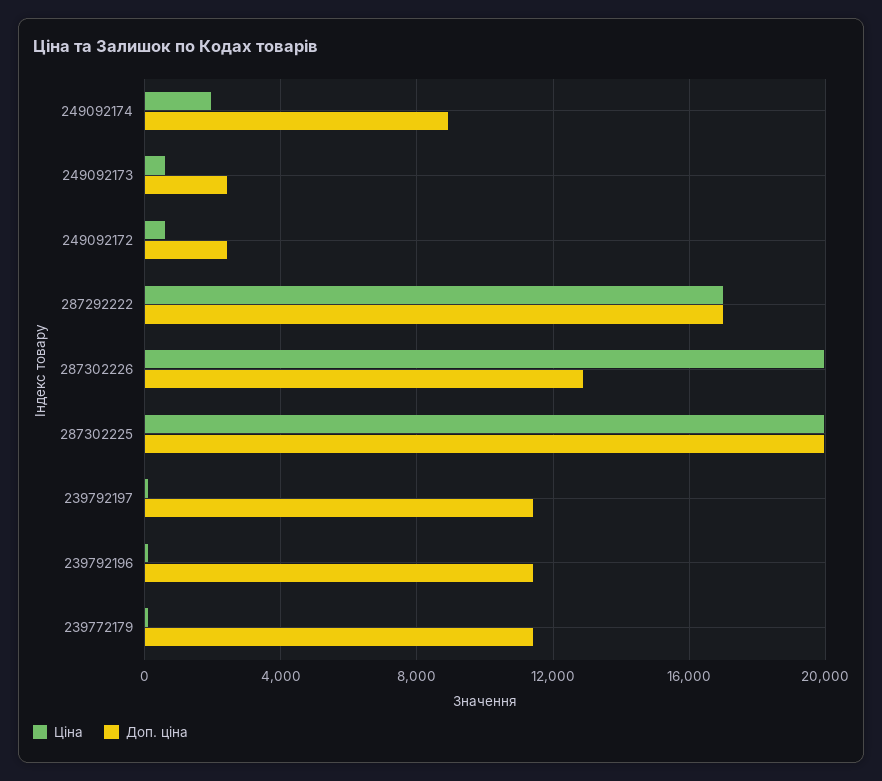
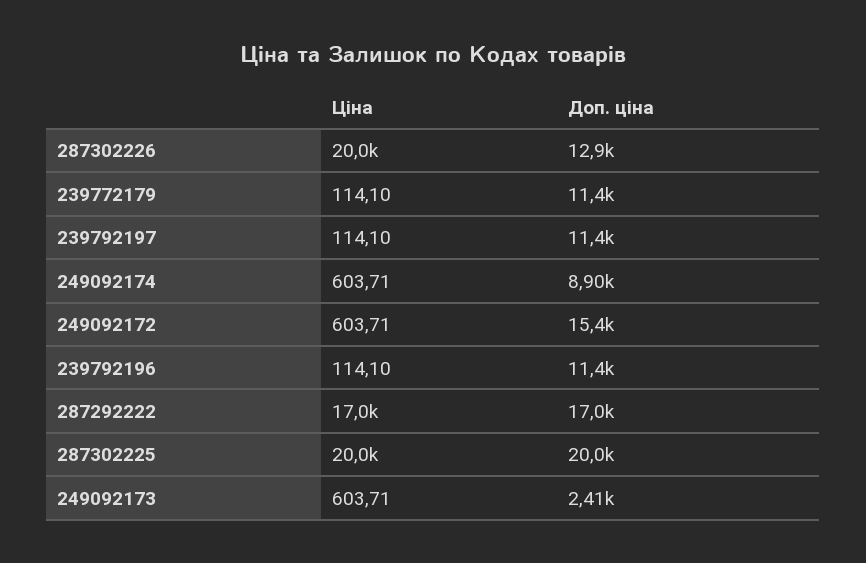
  {
    "Ціна": {
-     "249092174": 2000,
+     "249092174": 603.71,
      "249092173": 603.71,
      "249092172": 603.71,
      "287292222": 17000,
      "287302226": 20000,
      "287302225": 20000,
      "239792197": 114.1,
      "239792196": 114.1,
      "239772179": 114.1
    },
    "Доп. ціна": {
      "249092174": 8900,
      "249092173": 2410,
-     "249092172": 2500,
+     "249092172": 15400,
      "287292222": 17000,
      "287302226": 12900,
      "287302225": 20000,
      "239792197": 11400,
      "239792196": 11400,
      "239772179": 11400
    }
  }

